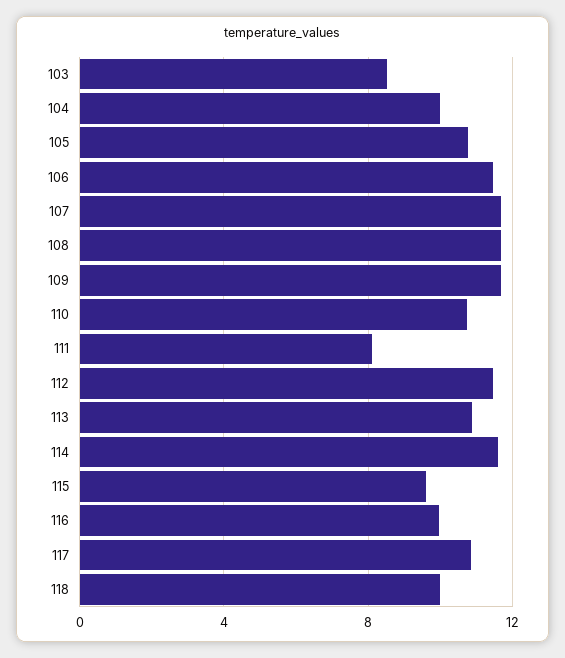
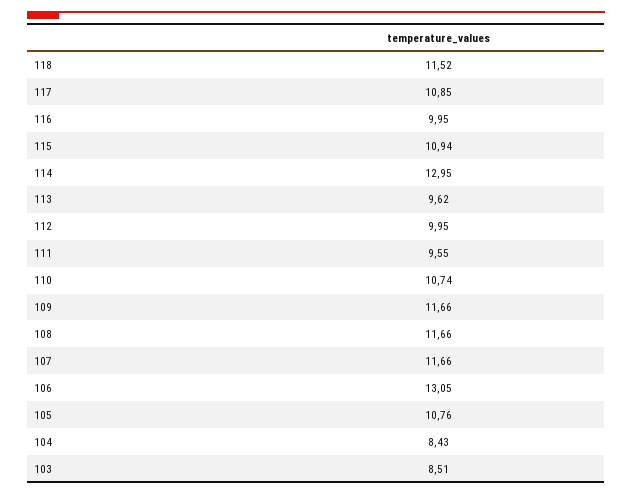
  {
    "103": 8.51,
-   "104": 10,
+   "104": 8.43,
    "105": 10.76,
-   "106": 11.5,
+   "106": 13.05,
    "107": 11.66,
    "108": 11.66,
    "109": 11.66,
    "110": 10.74,
-   "111": 8,
+   "111": 9.55,
-   "112": 11.5,
+   "112": 9.95,
-   "113": 11,
+   "113": 9.62,
-   "114": 11.5,
+   "114": 12.95,
-   "115": 9.5,
+   "115": 10.94,
    "116": 9.95,
    "117": 10.85,
-   "118": 10
+   "118": 11.52
  }

